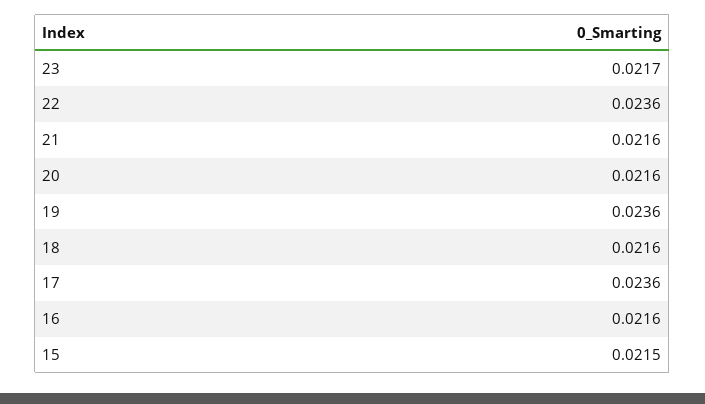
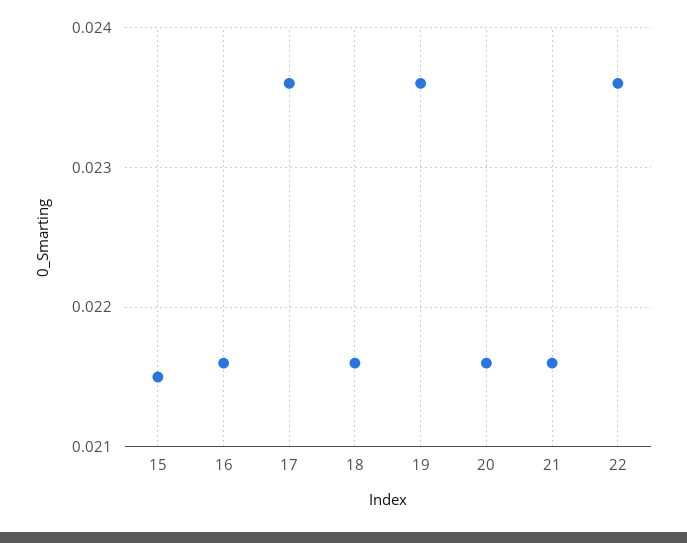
  {
-   "23": 0.0217,
    "22": 0.0236,
    "21": 0.0216,
    "20": 0.0216,
    "19": 0.0236,
    "18": 0.0216,
    "17": 0.0236,
    "16": 0.0216,
    "15": 0.0215
  }

